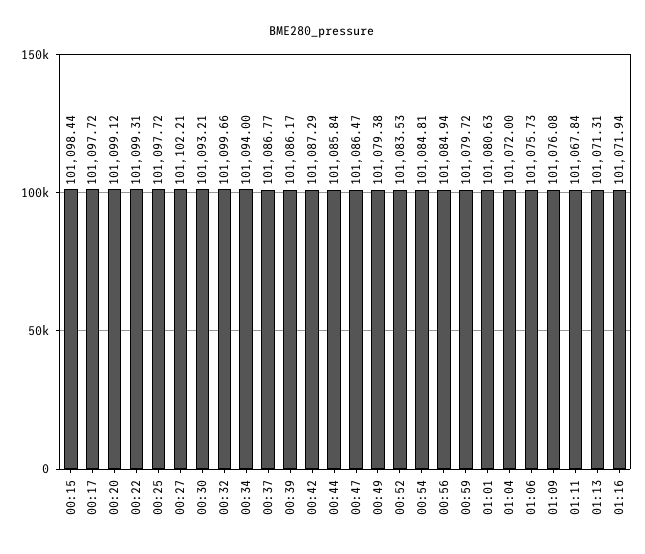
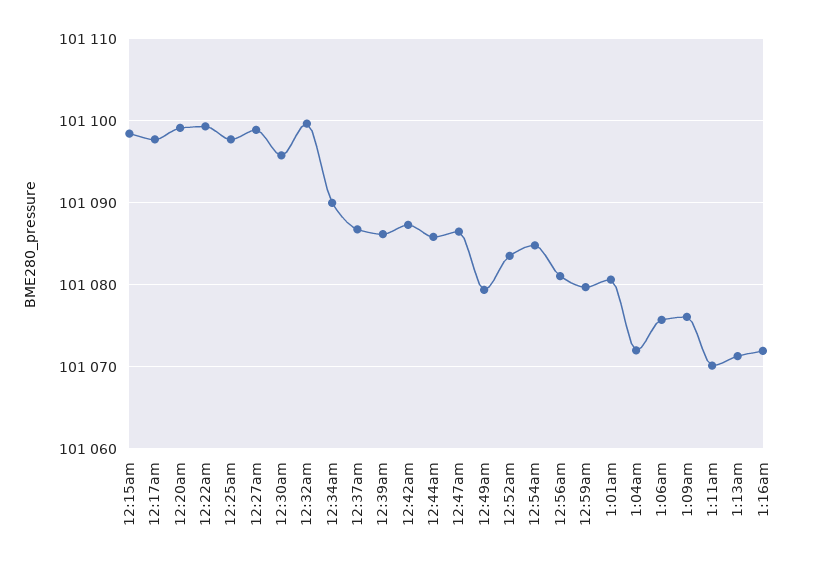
  {
    "00:15": 101098.44,
    "00:17": 101097.72,
    "00:20": 101099.12,
    "00:22": 101099.31,
    "00:25": 101097.72,
-   "00:27": 101102.21,
+   "00:27": 101099,
-   "00:30": 101093.21,
+   "00:30": 101096,
    "00:32": 101099.66,
-   "00:34": 101094,
+   "00:34": 101090,
    "00:37": 101086.77,
    "00:39": 101086.17,
    "00:42": 101087.29,
    "00:44": 101085.84,
    "00:47": 101086.47,
    "00:49": 101079.38,
    "00:52": 101083.53,
    "00:54": 101084.81,
-   "00:56": 101084.94,
+   "00:56": 101081,
    "00:59": 101079.72,
    "01:01": 101080.63,
    "01:04": 101072,
    "01:06": 101075.73,
    "01:09": 101076.08,
-   "01:11": 101067.84,
+   "01:11": 101070,
    "01:13": 101071.31,
    "01:16": 101071.94
  }

